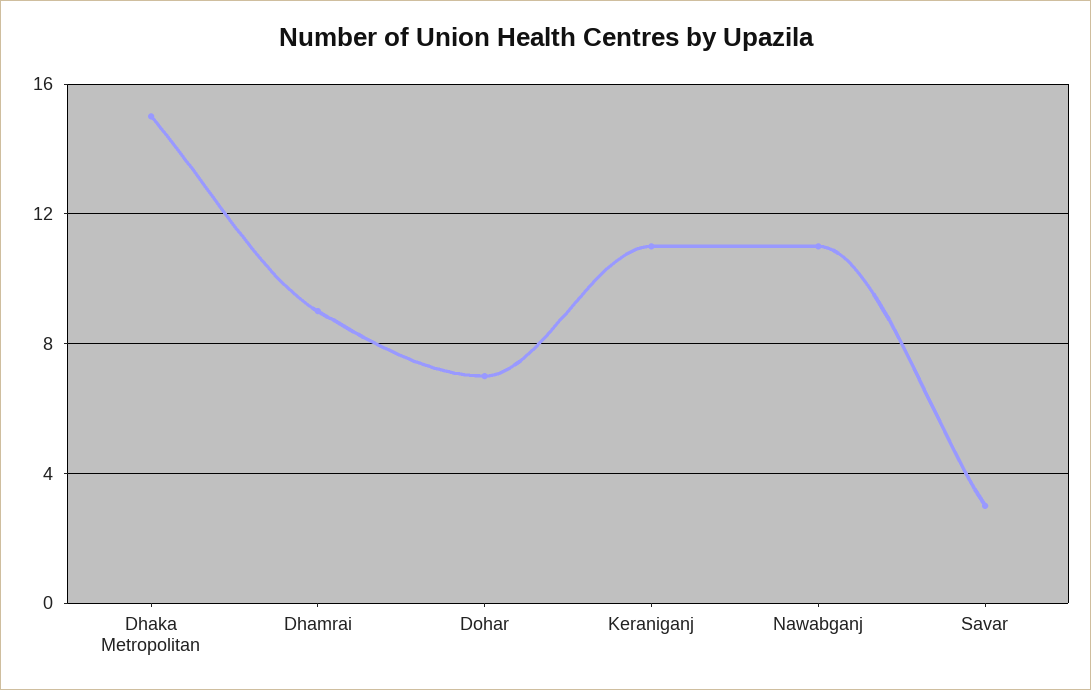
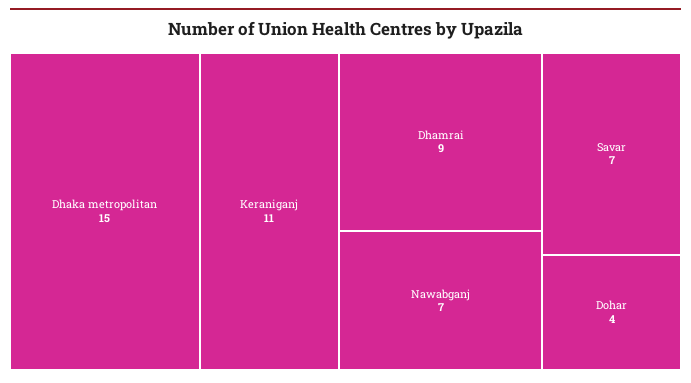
  {
    "Dhaka Metropolitan": 15,
    "Dhamrai": 9,
-   "Dohar": 7,
+   "Dohar": 4,
    "Keraniganj": 11,
-   "Nawabganj": 11,
+   "Nawabganj": 7,
-   "Savar": 3
+   "Savar": 7
  }

